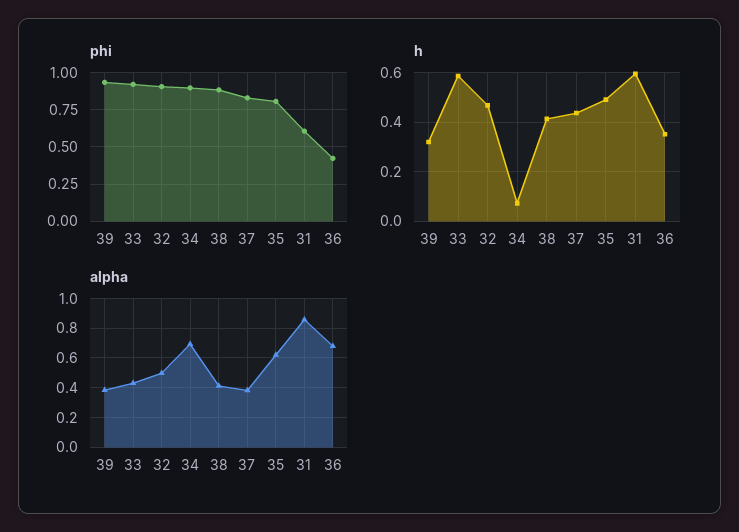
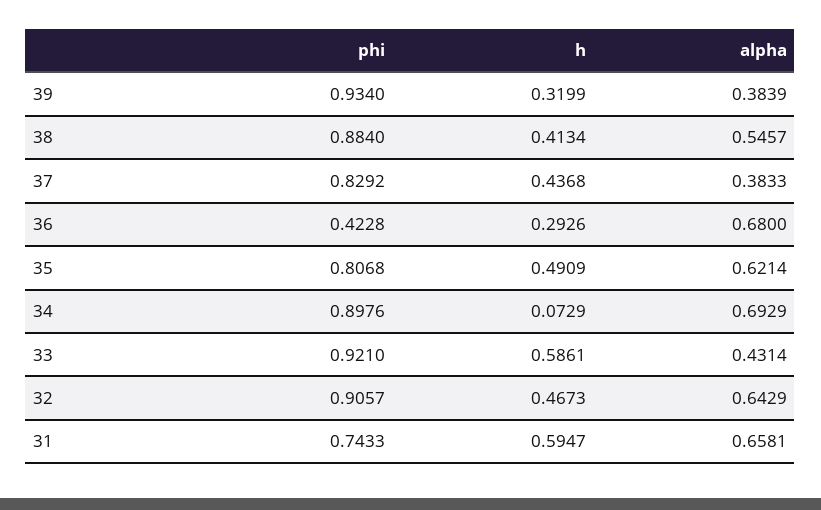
  {
    "phi": {
      "39": 0.934,
      "33": 0.921,
      "32": 0.9057,
      "34": 0.8976,
      "38": 0.884,
      "37": 0.8292,
      "35": 0.8068,
-     "31": 0.6,
+     "31": 0.7433,
      "36": 0.4228
    },
    "h": {
      "39": 0.3199,
      "33": 0.5861,
      "32": 0.4673,
      "34": 0.0729,
      "38": 0.4134,
      "37": 0.4368,
      "35": 0.4909,
      "31": 0.5947,
-     "36": 0.35
+     "36": 0.2926
    },
    "alpha": {
      "39": 0.3839,
      "33": 0.4314,
-     "32": 0.5,
+     "32": 0.6429,
      "34": 0.6929,
-     "38": 0.4,
+     "38": 0.5457,
      "37": 0.3833,
      "35": 0.6214,
-     "31": 0.85,
+     "31": 0.6581,
      "36": 0.68
    }
  }

